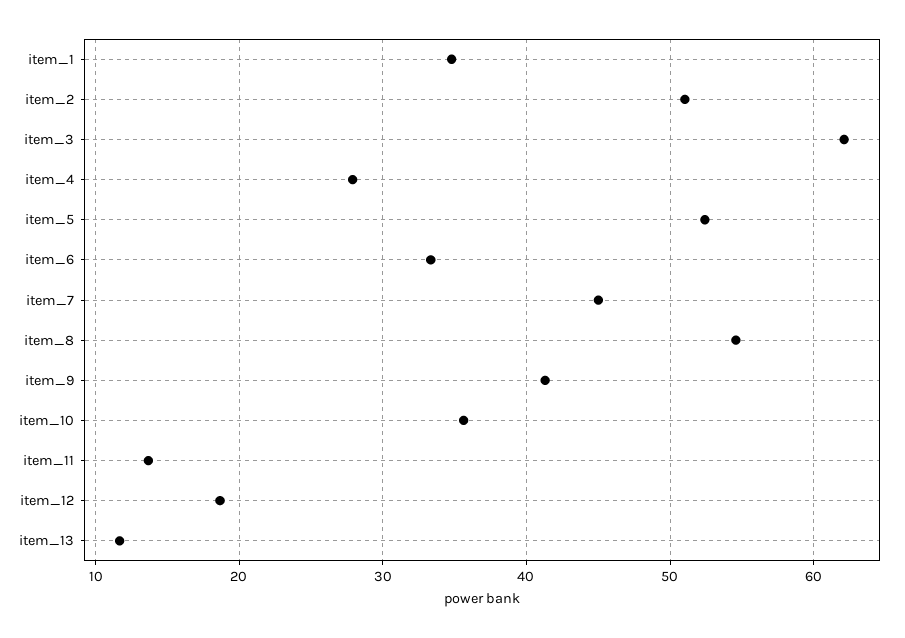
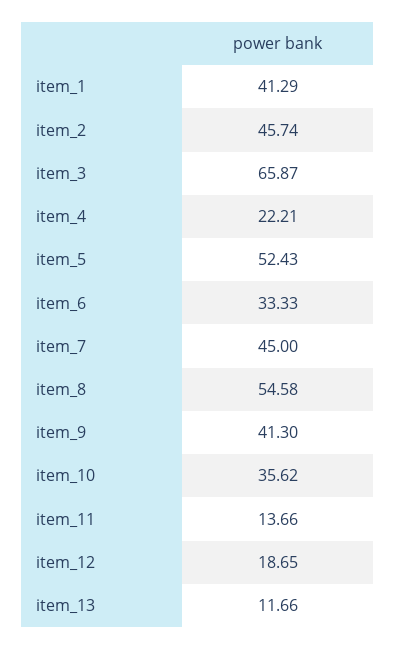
  {
-   "item_1": 35,
+   "item_1": 41.29,
-   "item_2": 51,
+   "item_2": 45.74,
-   "item_3": 62,
+   "item_3": 65.87,
-   "item_4": 28,
+   "item_4": 22.21,
    "item_5": 52.43,
    "item_6": 33.33,
    "item_7": 45,
    "item_8": 54.58,
    "item_9": 41.3,
    "item_10": 35.62,
    "item_11": 13.66,
    "item_12": 18.65,
    "item_13": 11.66
  }

